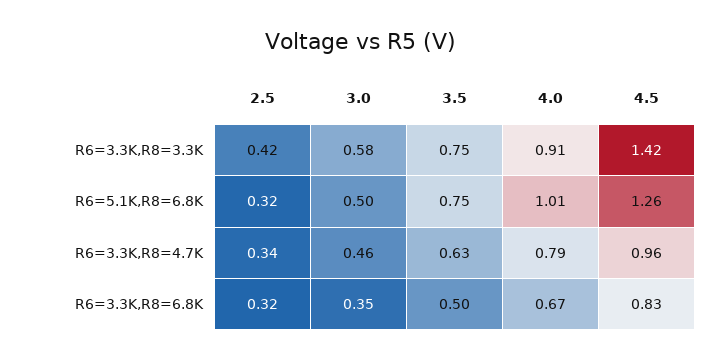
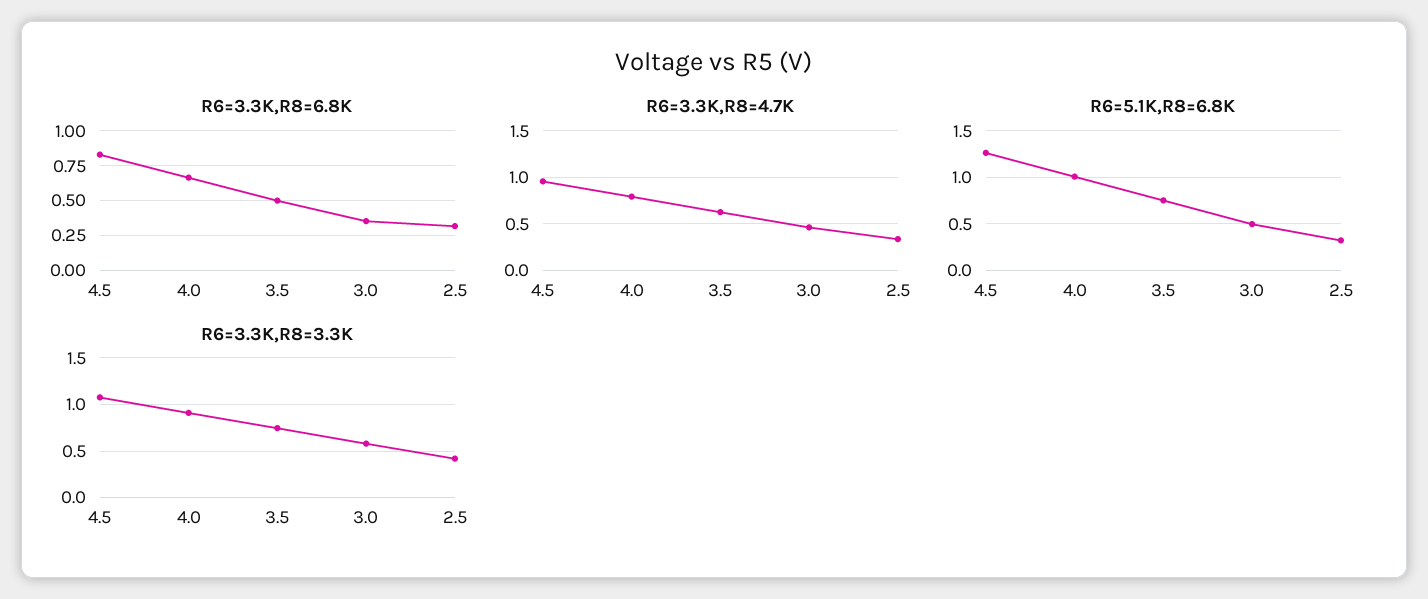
  {
    "R6=3.3K,R8=3.3K": {
      "2.5": 0.42,
      "3.0": 0.58,
      "3.5": 0.75,
      "4.0": 0.91,
-     "4.5": 1.42
+     "4.5": 1.1
    },
    "R6=5.1K,R8=6.8K": {
      "2.5": 0.32,
      "3.0": 0.5,
      "3.5": 0.75,
      "4.0": 1.01,
      "4.5": 1.26
    },
    "R6=3.3K,R8=4.7K": {
      "2.5": 0.34,
      "3.0": 0.46,
      "3.5": 0.63,
      "4.0": 0.79,
      "4.5": 0.96
    },
    "R6=3.3K,R8=6.8K": {
      "2.5": 0.32,
      "3.0": 0.35,
      "3.5": 0.5,
      "4.0": 0.67,
      "4.5": 0.83
    }
  }

